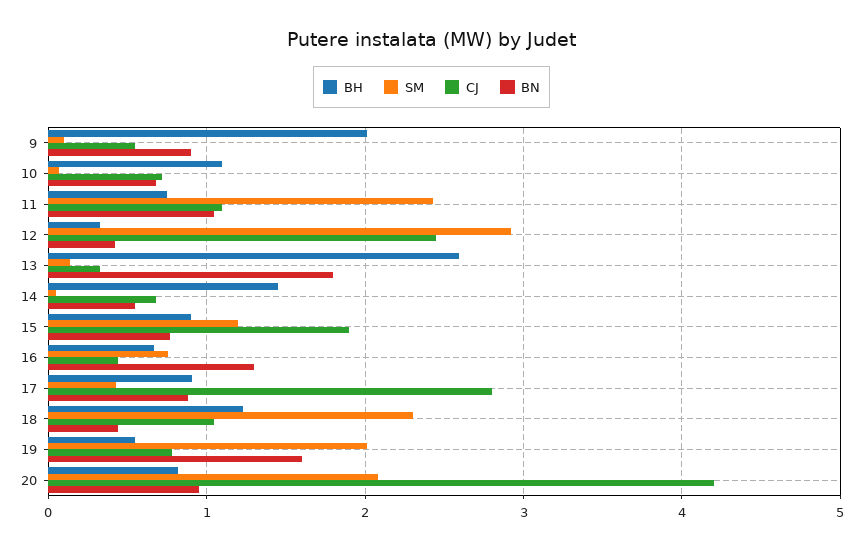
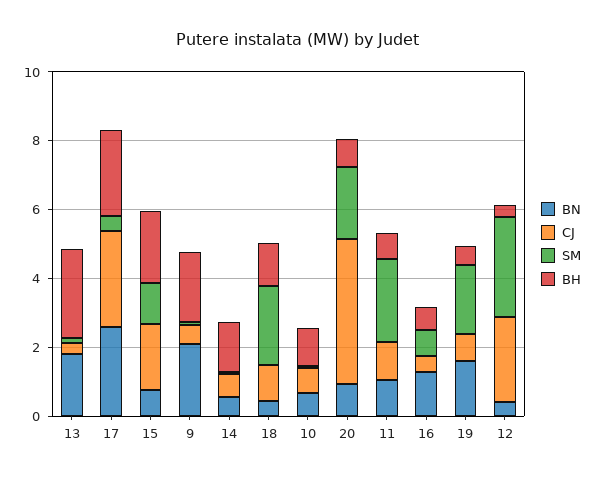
  {
    "BH": {
      "9": 2,
      "10": 1.1,
      "11": 0.8,
      "12": 0.3,
      "13": 2.6,
      "14": 1.5,
-     "15": 0.9,
+     "15": 2,
      "16": 0.7,
-     "17": 0.9,
+     "17": 2.5,
      "18": 1.2,
      "19": 0.6,
      "20": 0.8
    },
    "SM": {
      "9": 0.1,
      "10": 0.1,
      "11": 2.4,
      "12": 2.9,
      "13": 0.1,
      "14": 0.1,
      "15": 1.2,
      "16": 0.8,
      "17": 0.4,
      "18": 2.3,
      "19": 2,
      "20": 2.1
    },
    "CJ": {
      "9": 0.6,
      "10": 0.7,
      "11": 1.1,
      "12": 2.5,
      "13": 0.3,
      "14": 0.7,
      "15": 1.9,
      "16": 0.4,
      "17": 2.8,
      "18": 1.1,
      "19": 0.8,
      "20": 4.2
    },
    "BN": {
-     "9": 0.9,
+     "9": 2,
      "10": 0.7,
      "11": 1.1,
      "12": 0.4,
      "13": 1.8,
      "14": 0.6,
      "15": 0.8,
      "16": 1.3,
-     "17": 0.9,
+     "17": 2.5,
      "18": 0.4,
      "19": 1.6,
      "20": 1
    }
  }

